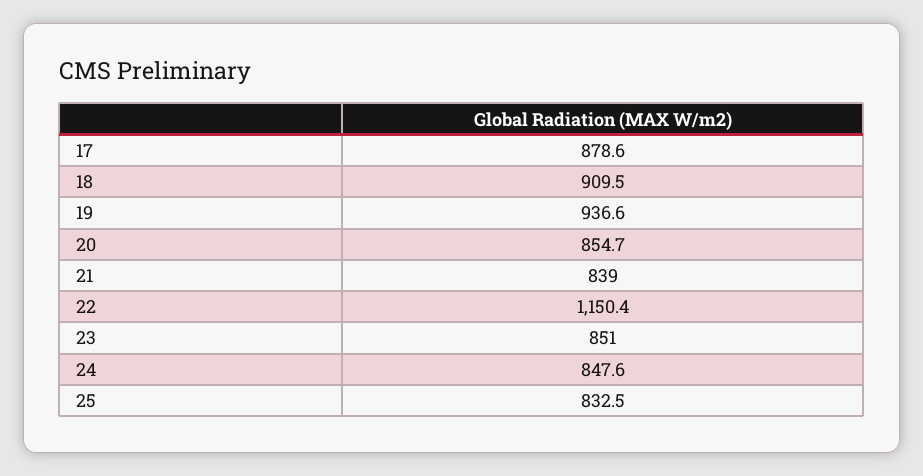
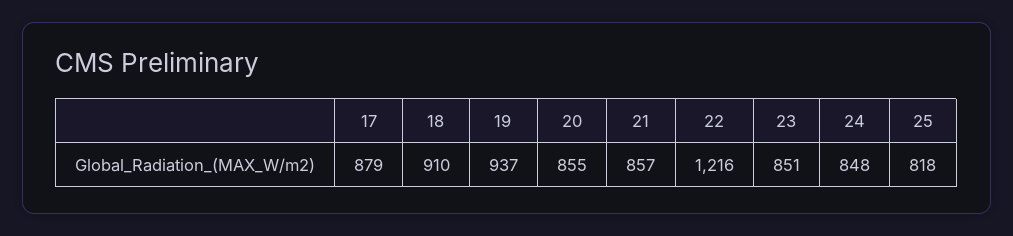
  {
    "17": 878.6,
    "18": 909.5,
    "19": 936.6,
    "20": 854.7,
-   "21": 839,
+   "21": 857,
-   "22": 1150.4,
+   "22": 1216,
    "23": 851,
    "24": 847.6,
-   "25": 832.5
+   "25": 818
  }

